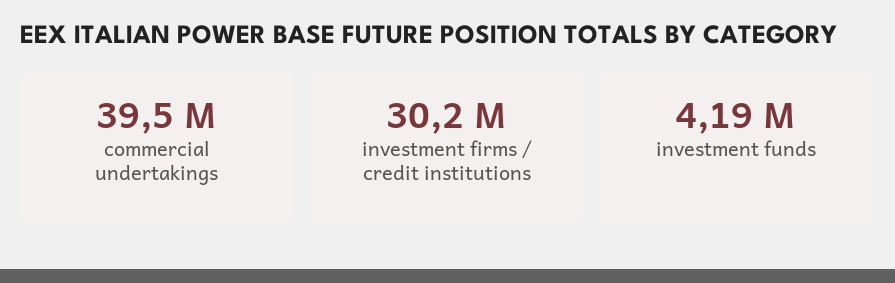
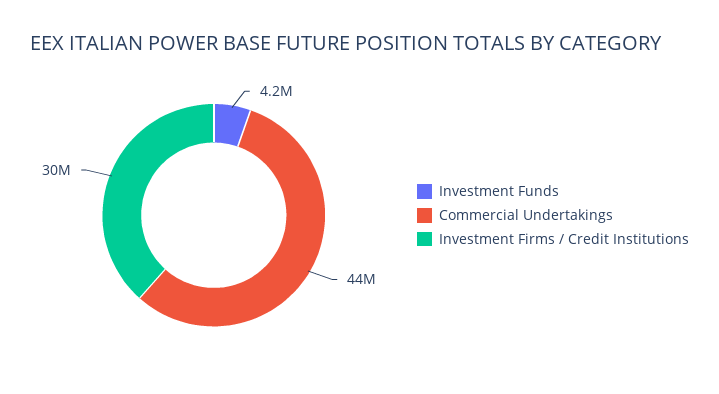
  {
-   "commercial undertakings": 39500000,
+   "commercial undertakings": 44000000,
    "investment firms / credit institutions": 30200000,
    "investment funds": 4190000
  }

